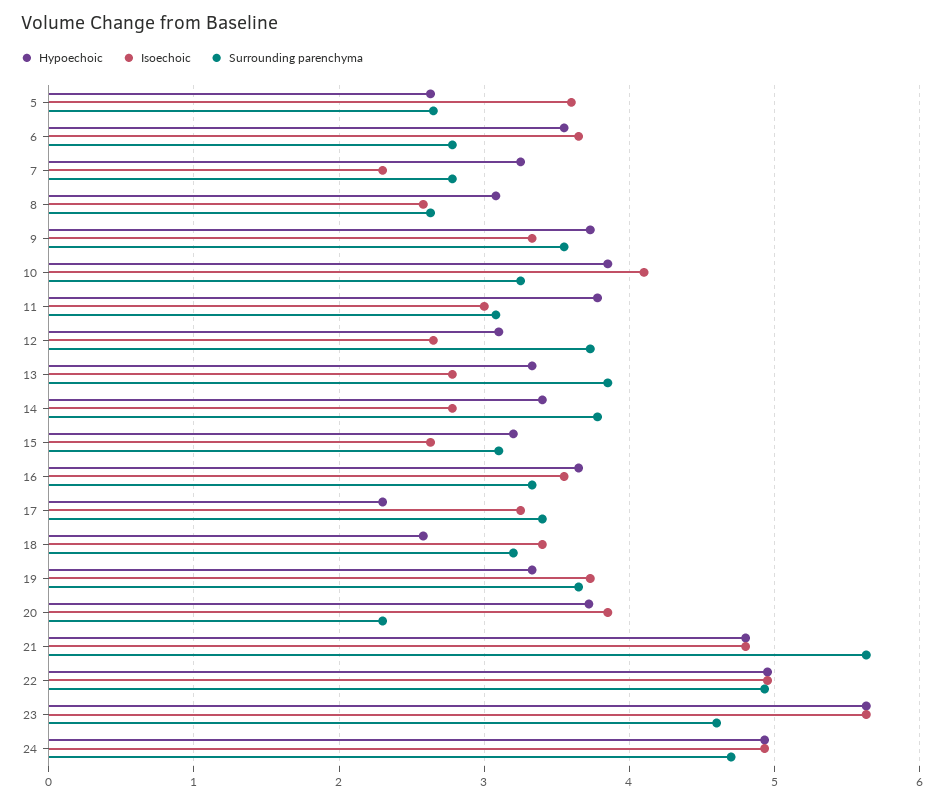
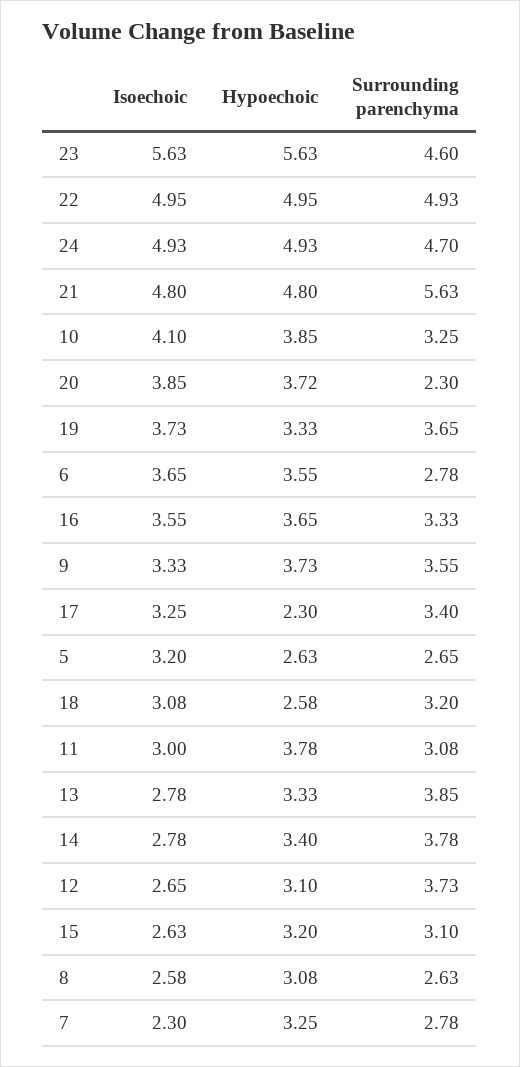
  {
    "Hypoechoic": {
      "5": 2.63,
      "6": 3.55,
      "7": 3.25,
      "8": 3.08,
      "9": 3.73,
      "10": 3.85,
      "11": 3.78,
      "12": 3.1,
      "13": 3.33,
      "14": 3.4,
      "15": 3.2,
      "16": 3.65,
      "17": 2.3,
      "18": 2.58,
      "19": 3.33,
      "20": 3.72,
      "21": 4.8,
      "22": 4.95,
      "23": 5.63,
      "24": 4.93
    },
    "Isoechoic": {
-     "5": 3.6,
+     "5": 3.2,
      "6": 3.65,
      "7": 2.3,
      "8": 2.58,
      "9": 3.33,
      "10": 4.1,
      "11": 3,
      "12": 2.65,
      "13": 2.78,
      "14": 2.78,
      "15": 2.63,
      "16": 3.55,
      "17": 3.25,
-     "18": 3.4,
+     "18": 3.08,
      "19": 3.73,
      "20": 3.85,
      "21": 4.8,
      "22": 4.95,
      "23": 5.63,
      "24": 4.93
    },
    "Surrounding parenchyma": {
      "5": 2.65,
      "6": 2.78,
      "7": 2.78,
      "8": 2.63,
      "9": 3.55,
      "10": 3.25,
      "11": 3.08,
      "12": 3.73,
      "13": 3.85,
      "14": 3.78,
      "15": 3.1,
      "16": 3.33,
      "17": 3.4,
      "18": 3.2,
      "19": 3.65,
      "20": 2.3,
      "21": 5.63,
      "22": 4.93,
      "23": 4.6,
      "24": 4.7
    }
  }

